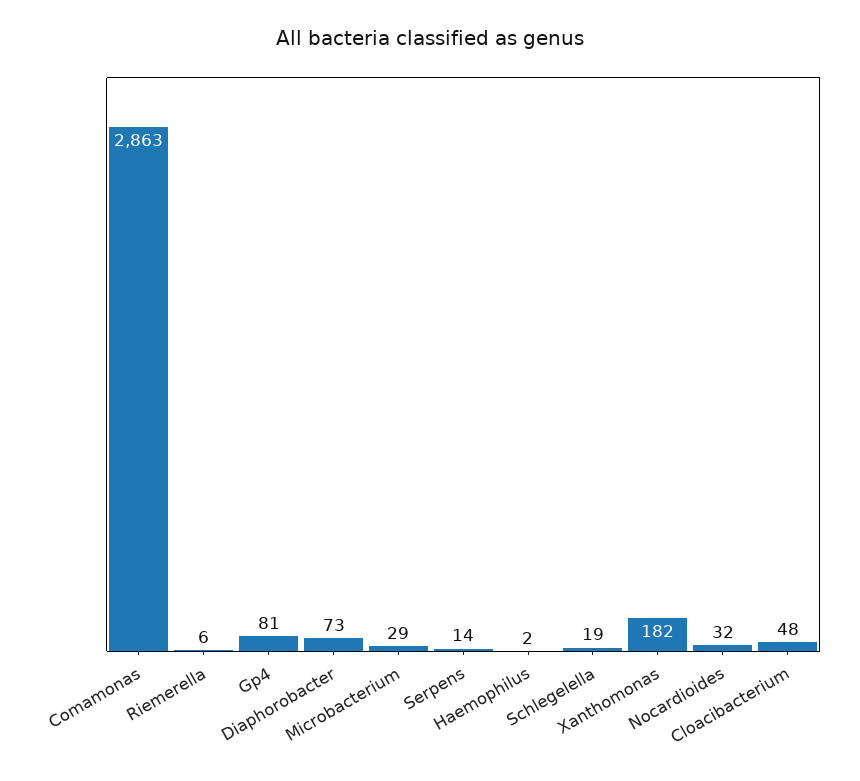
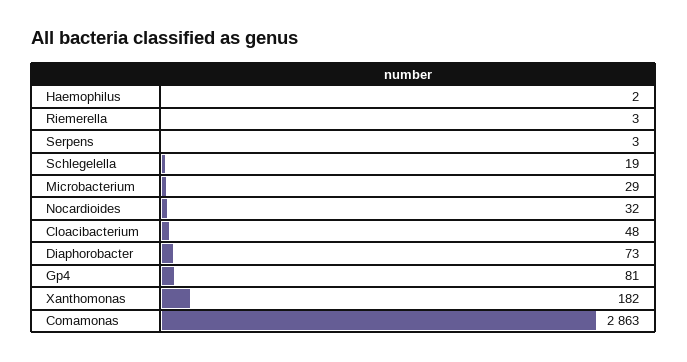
  {
    "Comamonas": 2863,
-   "Riemerella": 6,
+   "Riemerella": 3,
    "Gp4": 81,
    "Diaphorobacter": 73,
    "Microbacterium": 29,
-   "Serpens": 14,
+   "Serpens": 3,
    "Haemophilus": 2,
    "Schlegelella": 19,
    "Xanthomonas": 182,
    "Nocardioides": 32,
    "Cloacibacterium": 48
  }

